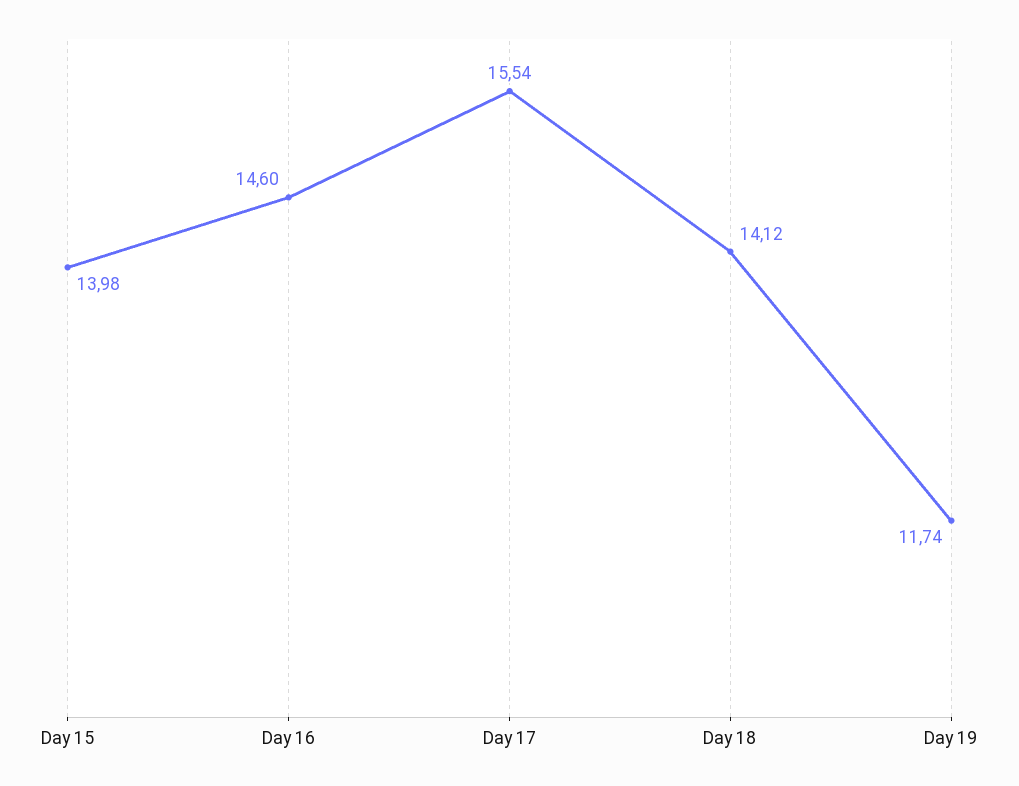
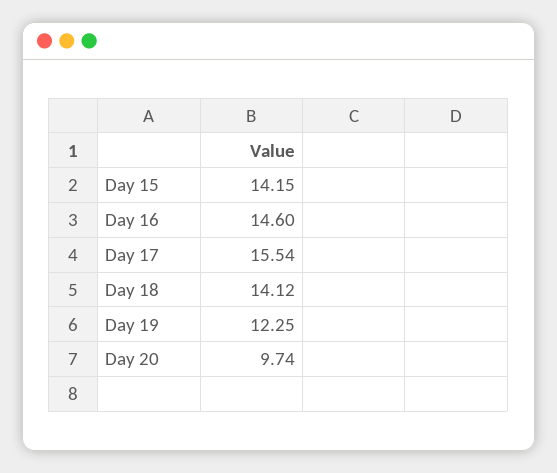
  {
-   "Day 15": 13.98,
+   "Day 15": 14.15,
    "Day 16": 14.6,
    "Day 17": 15.54,
    "Day 18": 14.12,
-   "Day 19": 11.74
+   "Day 19": 12.25,
+   "Day 20": 9.74
  }

